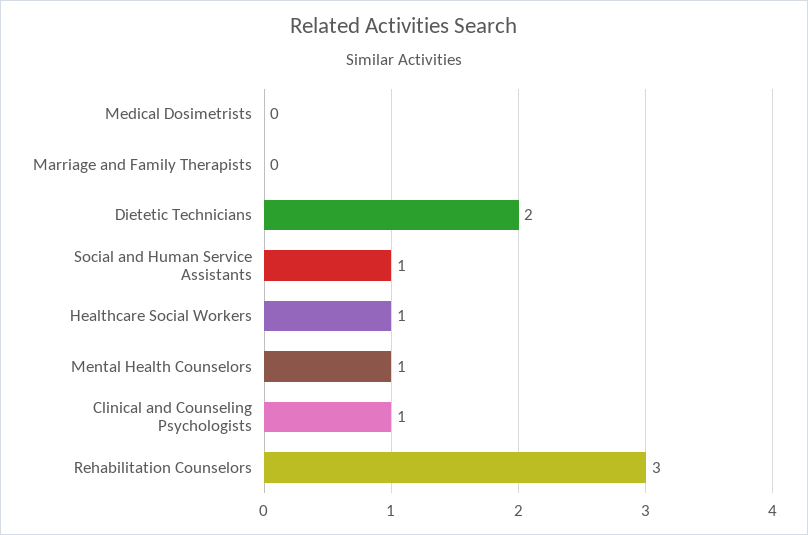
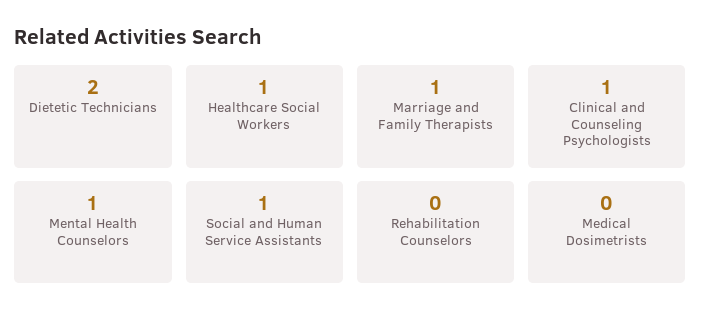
  {
    "Medical Dosimetrists": 0,
-   "Marriage and Family Therapists": 0,
+   "Marriage and Family Therapists": 1,
    "Dietetic Technicians": 2,
    "Social and Human Service Assistants": 1,
    "Healthcare Social Workers": 1,
    "Mental Health Counselors": 1,
    "Clinical and Counseling Psychologists": 1,
-   "Rehabilitation Counselors": 3
+   "Rehabilitation Counselors": 0
  }

